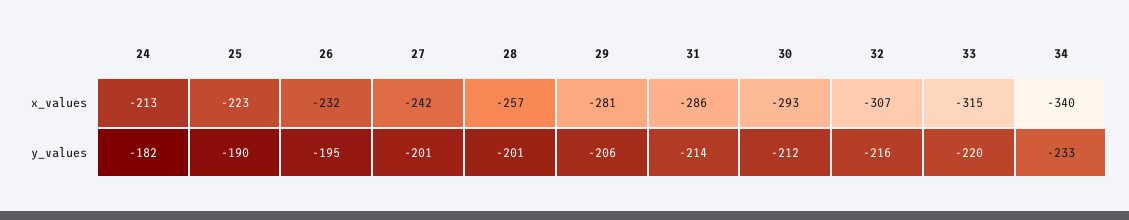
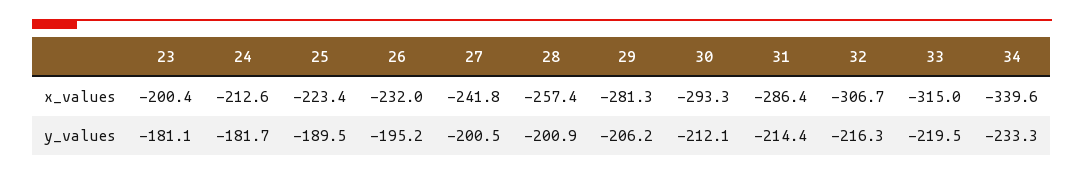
  {
    "24": {
      "x_values": -212.6,
      "y_values": -181.7
    },
    "25": {
      "x_values": -223.4,
      "y_values": -189.5
    },
    "26": {
      "x_values": -232,
      "y_values": -195.2
    },
    "27": {
      "x_values": -241.8,
      "y_values": -200.5
    },
    "28": {
      "x_values": -257.4,
      "y_values": -200.9
    },
    "29": {
      "x_values": -281.3,
      "y_values": -206.2
    },
    "31": {
      "x_values": -286.4,
      "y_values": -214.4
    },
    "30": {
      "x_values": -293.3,
      "y_values": -212.1
    },
    "32": {
      "x_values": -306.7,
      "y_values": -216.3
    },
    "33": {
      "x_values": -315,
      "y_values": -219.5
    },
    "34": {
      "x_values": -339.6,
      "y_values": -233.3
-   }
+   },
+   "23": {
+     "x_values": -200.4,
+     "y_values": -181.1
+   }
  }

